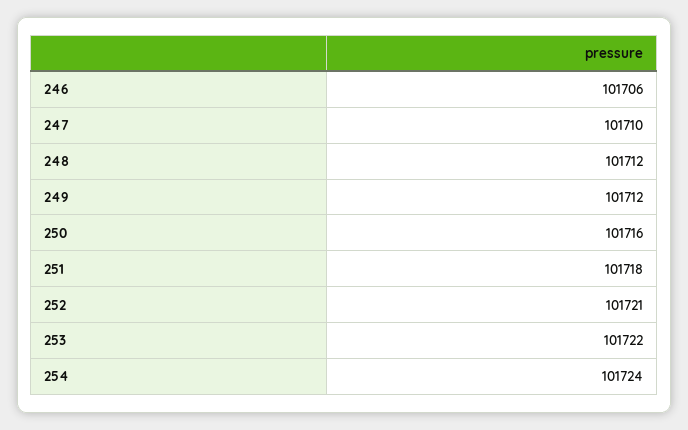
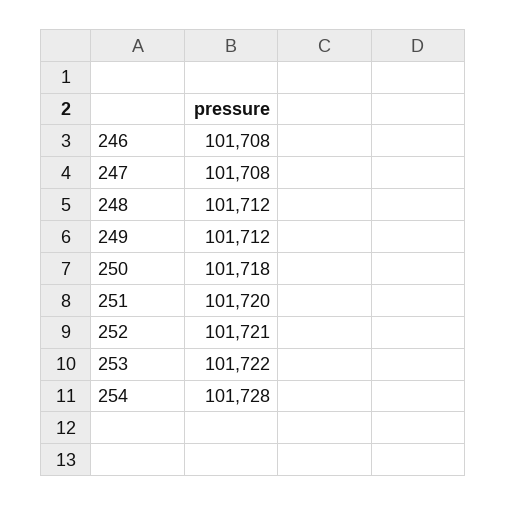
  {
-   "246": 101706,
+   "246": 101708,
-   "247": 101710,
+   "247": 101708,
    "248": 101712,
    "249": 101712,
-   "250": 101716,
+   "250": 101718,
-   "251": 101718,
+   "251": 101720,
    "252": 101721,
    "253": 101722,
-   "254": 101724
+   "254": 101728
  }

